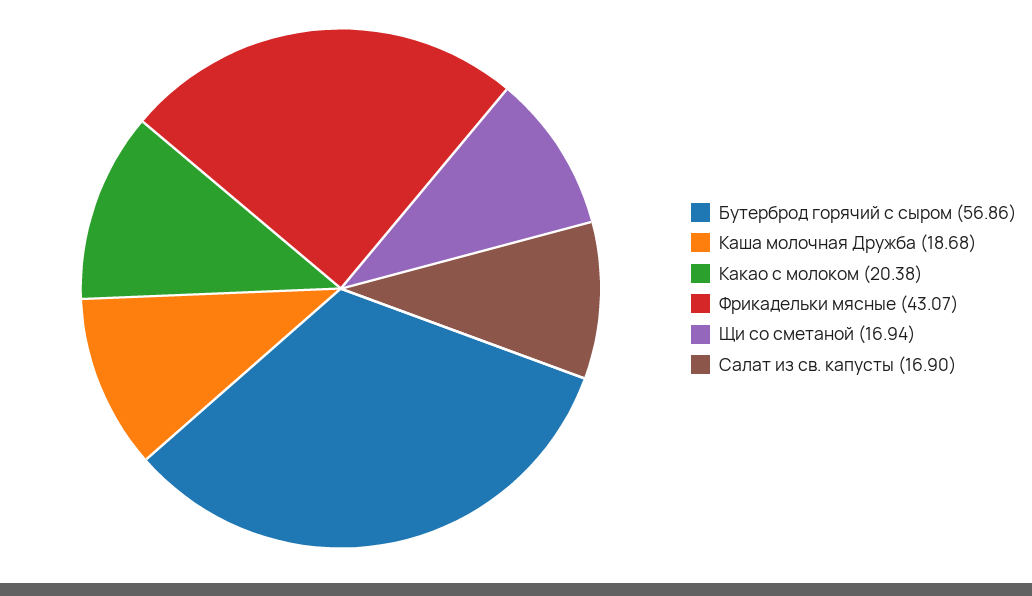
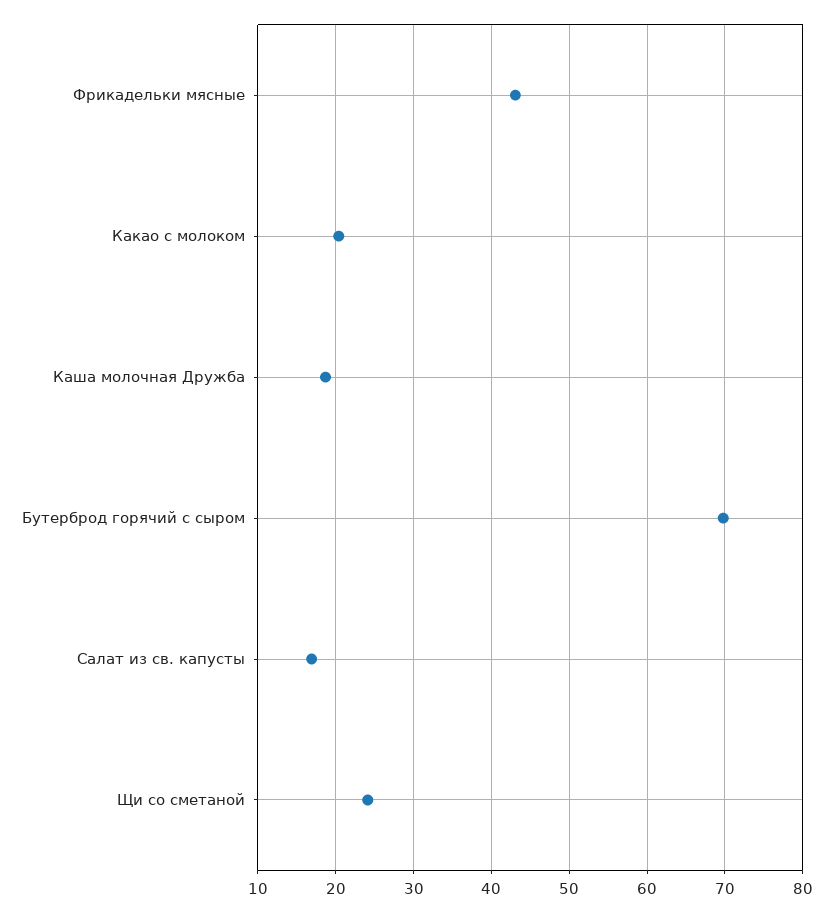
  {
-   "Бутерброд горячий с сыром": 56.86,
+   "Бутерброд горячий с сыром": 70,
    "Каша молочная Дружба": 18.68,
    "Какао с молоком": 20.38,
    "Фрикадельки мясные": 43.07,
-   "Щи со сметаной": 16.94,
+   "Щи со сметаной": 24,
    "Салат из св. капусты": 16.9
  }

